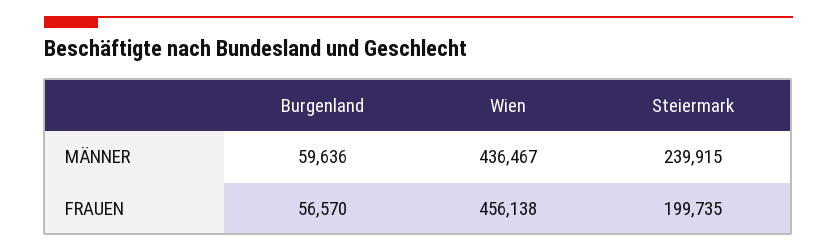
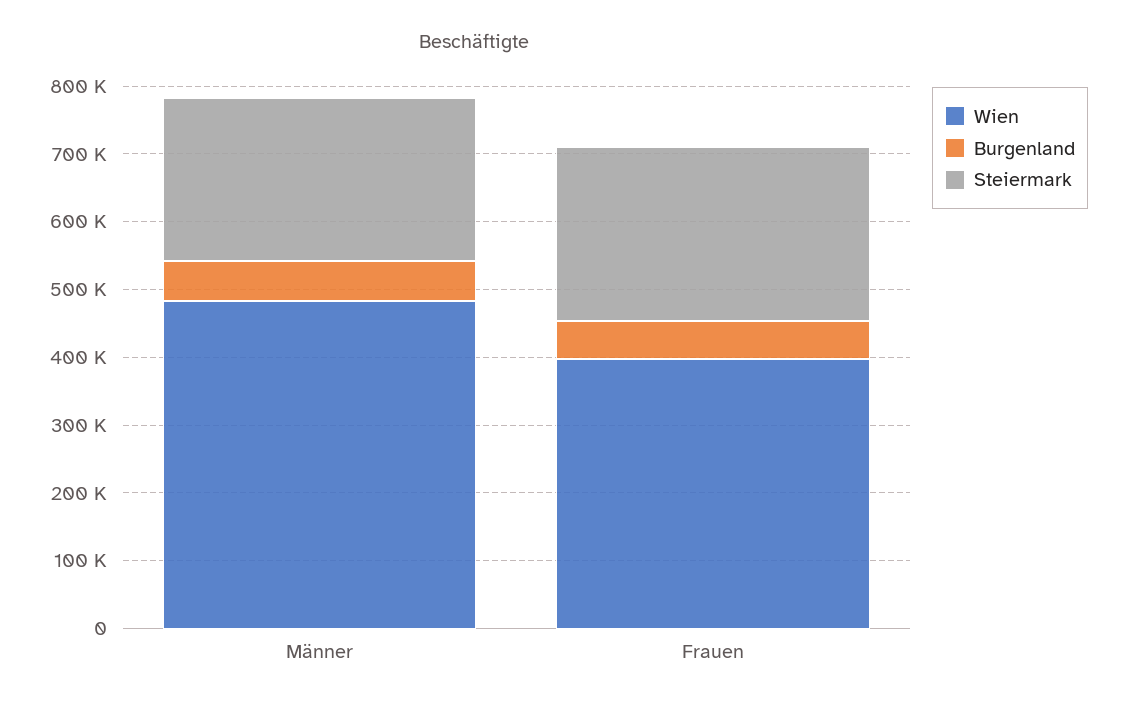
  {
    "Burgenland": {
      "MÄNNER": 59636,
      "FRAUEN": 56570
    },
    "Wien": {
-     "MÄNNER": 436467,
+     "MÄNNER": 480000,
-     "FRAUEN": 456138
+     "FRAUEN": 400000
    },
    "Steiermark": {
      "MÄNNER": 239915,
-     "FRAUEN": 199735
+     "FRAUEN": 260000
    }
  }

